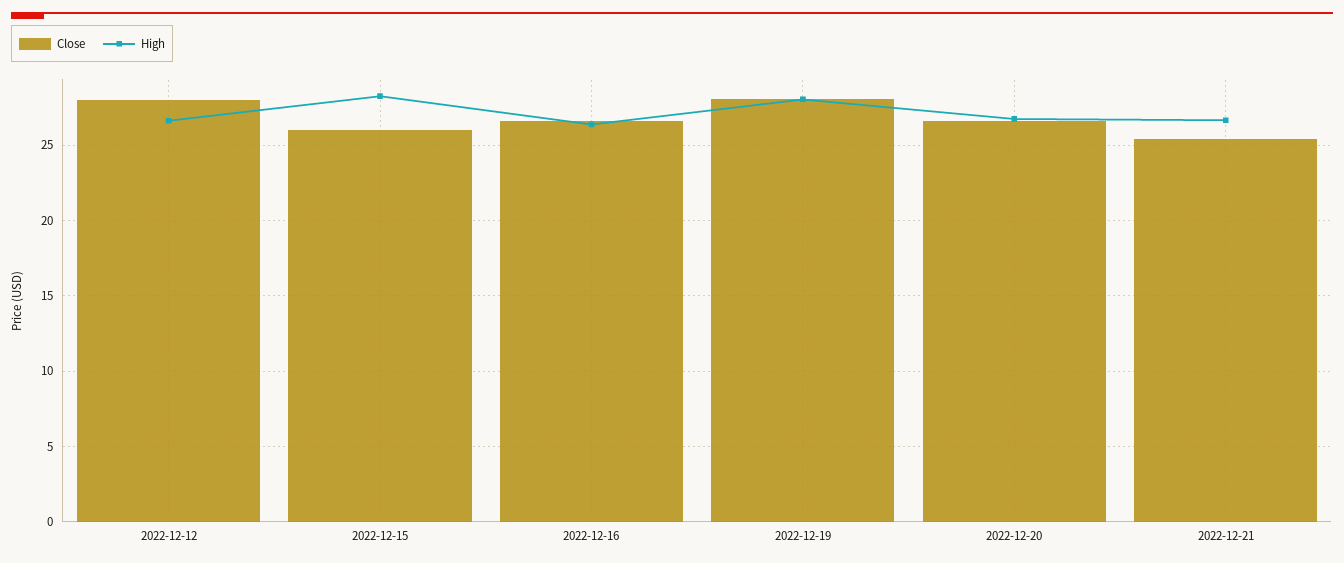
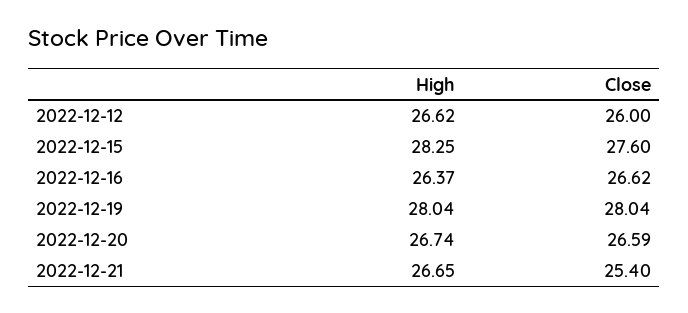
  {
    "Close": {
-     "2022-12-12": 28,
+     "2022-12-12": 26,
-     "2022-12-15": 26,
+     "2022-12-15": 27.6,
      "2022-12-16": 26.62,
      "2022-12-19": 28.04,
      "2022-12-20": 26.59,
      "2022-12-21": 25.4
    },
    "High": {
      "2022-12-12": 26.62,
      "2022-12-15": 28.25,
      "2022-12-16": 26.37,
      "2022-12-19": 28.04,
      "2022-12-20": 26.74,
      "2022-12-21": 26.65
    }
  }

